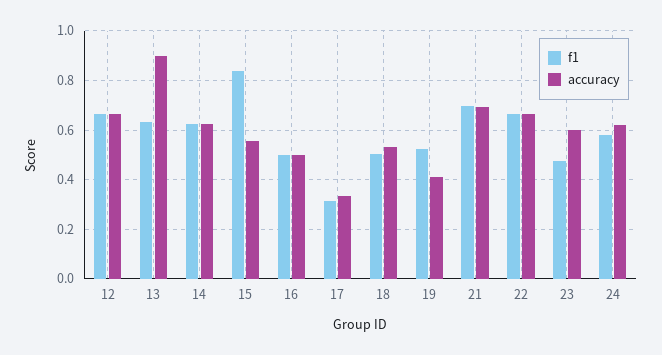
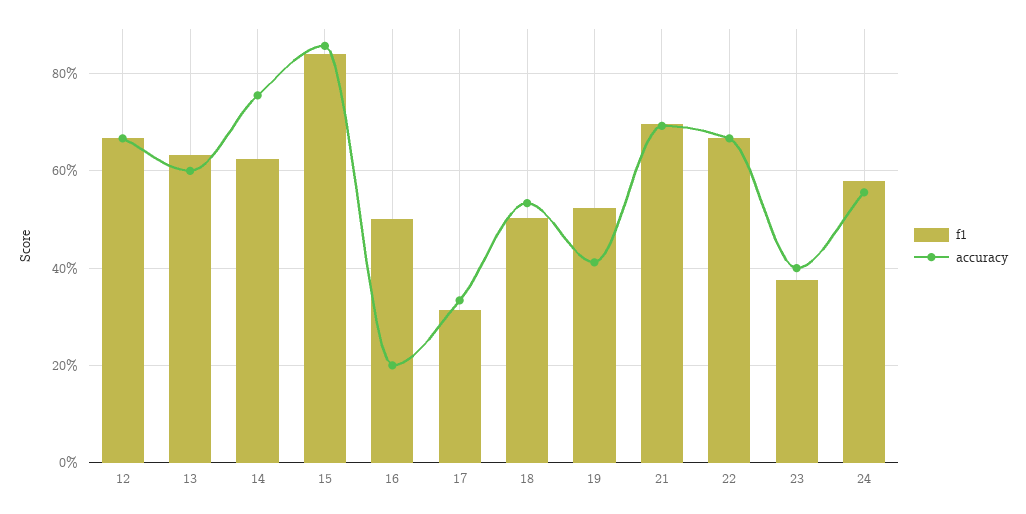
  {
    "f1": {
      "12": 0.66,
      "13": 0.64,
      "14": 0.62,
      "15": 0.84,
      "16": 0.5,
      "17": 0.32,
      "18": 0.5,
      "19": 0.52,
      "21": 0.7,
      "22": 0.66,
-     "23": 0.475,
+     "23": 0.38,
      "24": 0.58
    },
    "accuracy": {
      "12": 0.66,
-     "13": 0.9,
+     "13": 0.6,
-     "14": 0.625,
+     "14": 0.76,
-     "15": 0.55,
+     "15": 0.86,
-     "16": 0.5,
+     "16": 0.2,
      "17": 0.34,
      "18": 0.54,
      "19": 0.42,
      "21": 0.7,
      "22": 0.66,
-     "23": 0.6,
+     "23": 0.4,
-     "24": 0.625
+     "24": 0.56
    }
  }

